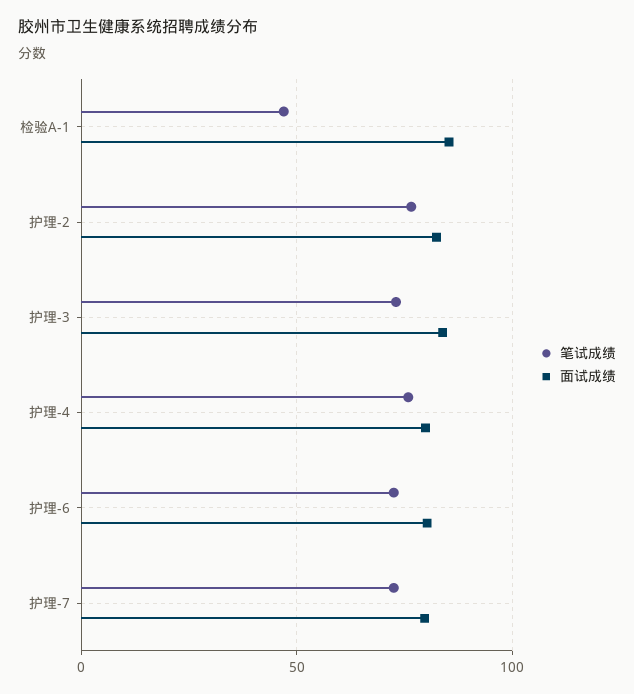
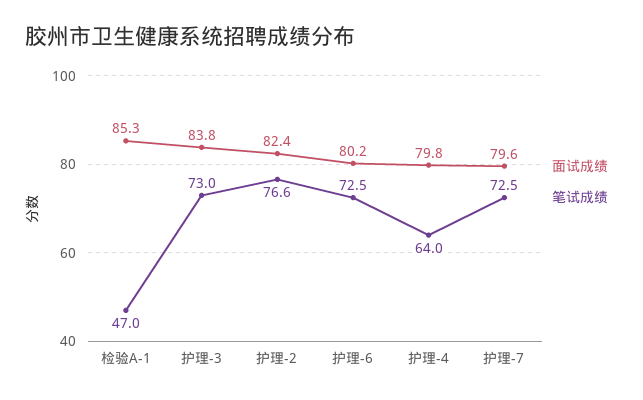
  {
    "笔试成绩": {
      "检验A-1": 47,
      "护理-2": 76.6,
      "护理-3": 73,
-     "护理-4": 75,
+     "护理-4": 64,
      "护理-6": 72.5,
      "护理-7": 72.5
    },
    "面试成绩": {
      "检验A-1": 85.3,
      "护理-2": 82.4,
      "护理-3": 83.8,
      "护理-4": 79.8,
      "护理-6": 80.2,
      "护理-7": 79.6
    }
  }

